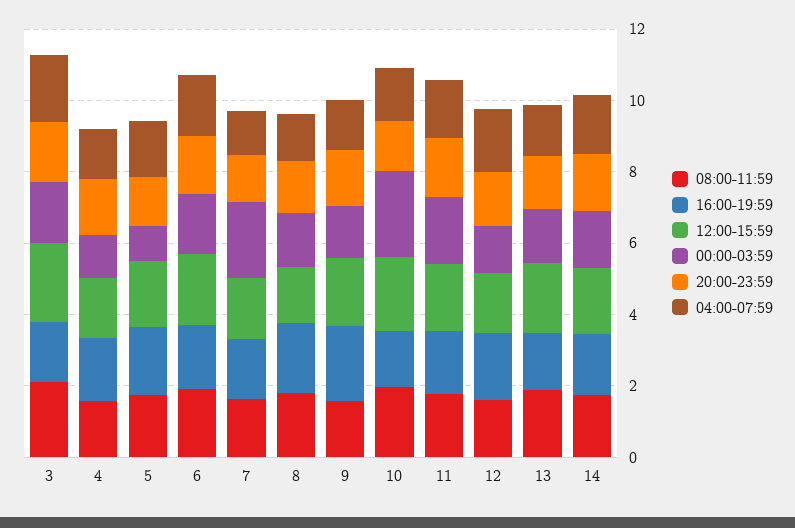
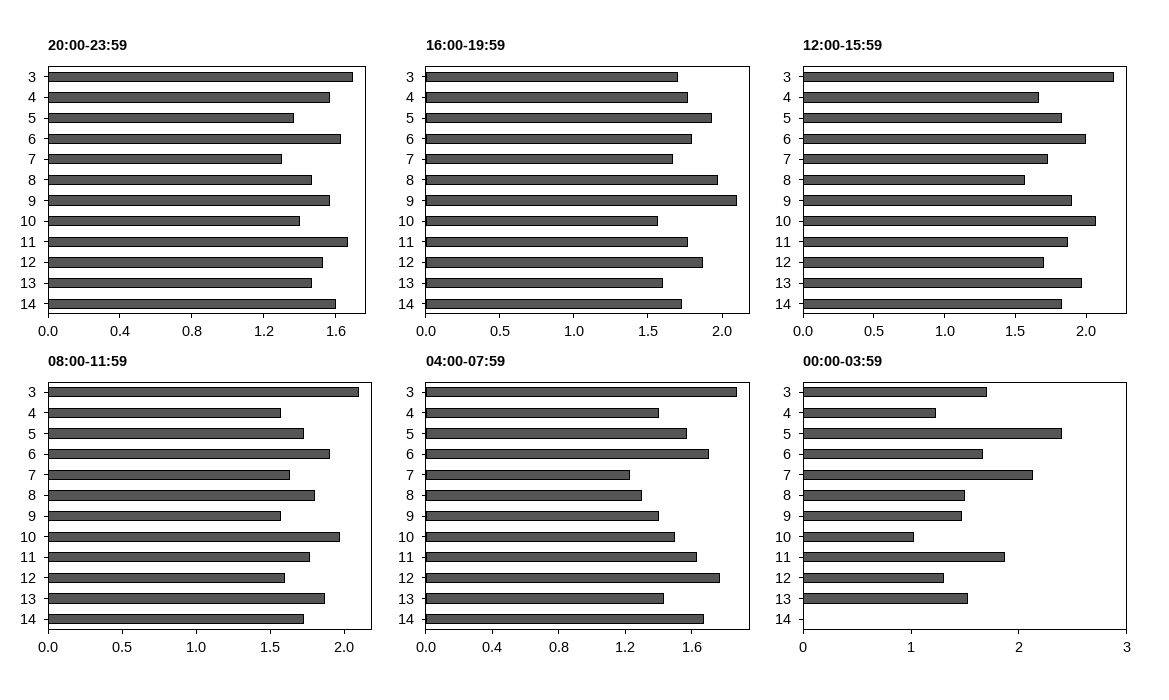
  {
    "08:00-11:59": {
      "3": 2.1,
      "4": 1.6,
      "5": 1.7,
      "6": 1.9,
      "7": 1.6,
      "8": 1.8,
      "9": 1.6,
      "10": 2,
      "11": 1.8,
      "12": 1.6,
      "13": 1.9,
      "14": 1.7
    },
    "16:00-19:59": {
      "3": 1.7,
      "4": 1.8,
      "5": 1.9,
      "6": 1.8,
      "7": 1.7,
      "8": 2,
      "9": 2.1,
      "10": 1.6,
      "11": 1.8,
      "12": 1.9,
      "13": 1.6,
      "14": 1.7
    },
    "12:00-15:59": {
      "3": 2.2,
      "4": 1.7,
      "5": 1.8,
      "6": 2,
      "7": 1.7,
      "8": 1.6,
      "9": 1.9,
      "10": 2.1,
      "11": 1.9,
      "12": 1.7,
      "13": 2,
      "14": 1.8
    },
    "00:00-03:59": {
      "3": 1.8,
      "4": 1.2,
-     "5": 1,
+     "5": 2.4,
      "6": 1.6,
      "7": 2.2,
      "8": 1.6,
      "9": 1.4,
-     "10": 2.5,
+     "10": 1,
      "11": 1.8,
      "12": 1.4,
      "13": 1.6,
-     "14": 1.5
+     "14": 0
    },
    "20:00-23:59": {
      "3": 1.7,
      "4": 1.6,
      "5": 1.4,
      "6": 1.6,
      "7": 1.3,
      "8": 1.5,
      "9": 1.6,
      "10": 1.4,
      "11": 1.7,
      "12": 1.5,
      "13": 1.5,
      "14": 1.6
    },
    "04:00-07:59": {
      "3": 1.9,
      "4": 1.4,
      "5": 1.6,
      "6": 1.7,
      "7": 1.2,
      "8": 1.3,
      "9": 1.4,
      "10": 1.5,
      "11": 1.6,
      "12": 1.8,
      "13": 1.4,
      "14": 1.7
    }
  }

